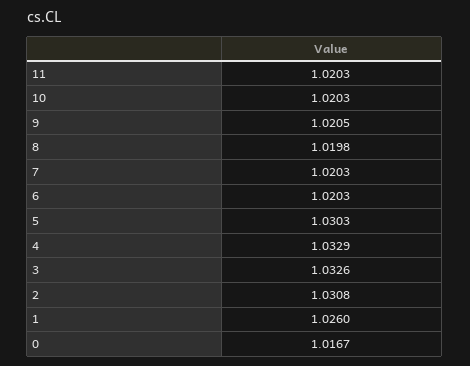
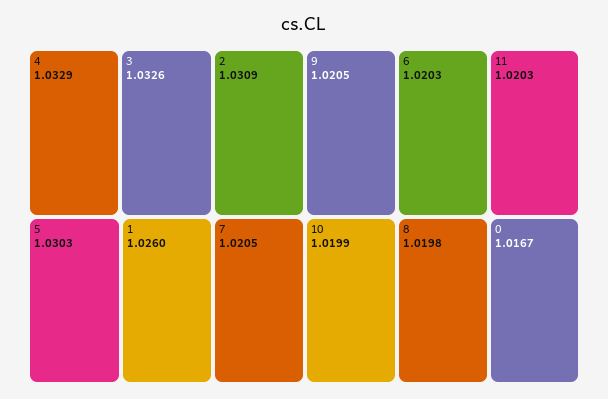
  {
    "11": 1.0203,
-   "10": 1.0203,
+   "10": 1.0199,
    "9": 1.0205,
    "8": 1.0198,
-   "7": 1.0203,
+   "7": 1.0205,
    "6": 1.0203,
    "5": 1.0303,
    "4": 1.0329,
    "3": 1.0326,
-   "2": 1.0308,
+   "2": 1.0309,
    "1": 1.026,
    "0": 1.0167
  }

